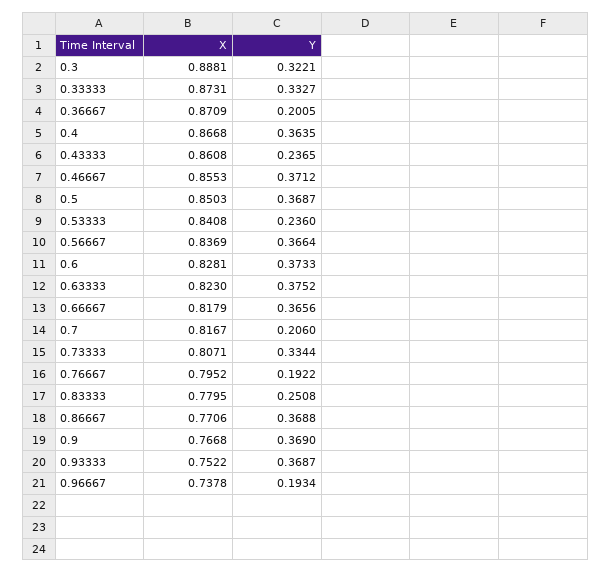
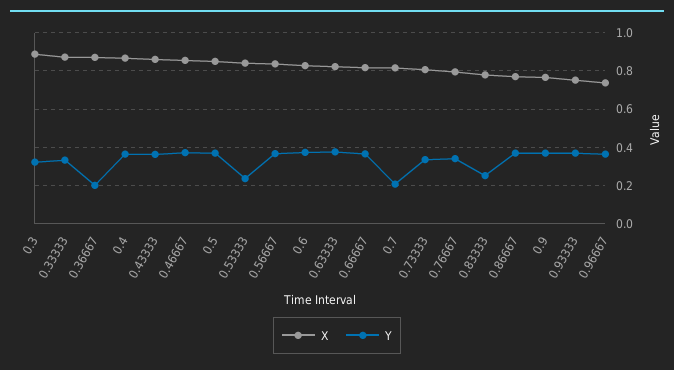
  {
    "X": {
      "0.3": 0.8881,
      "0.33333": 0.8731,
      "0.36667": 0.8709,
      "0.4": 0.8668,
      "0.43333": 0.8608,
      "0.46667": 0.8553,
      "0.5": 0.8503,
      "0.53333": 0.8408,
      "0.56667": 0.8369,
      "0.6": 0.8281,
      "0.63333": 0.823,
      "0.66667": 0.8179,
      "0.7": 0.8167,
      "0.73333": 0.8071,
      "0.76667": 0.7952,
      "0.83333": 0.7795,
      "0.86667": 0.7706,
      "0.9": 0.7668,
      "0.93333": 0.7522,
      "0.96667": 0.7378
    },
    "Y": {
      "0.3": 0.3221,
      "0.33333": 0.3327,
      "0.36667": 0.2005,
      "0.4": 0.3635,
-     "0.43333": 0.2365,
+     "0.43333": 0.35,
      "0.46667": 0.3712,
      "0.5": 0.3687,
      "0.53333": 0.236,
      "0.56667": 0.3664,
      "0.6": 0.3733,
      "0.63333": 0.3752,
      "0.66667": 0.3656,
      "0.7": 0.206,
      "0.73333": 0.3344,
-     "0.76667": 0.1922,
+     "0.76667": 0.35,
      "0.83333": 0.2508,
      "0.86667": 0.3688,
      "0.9": 0.369,
      "0.93333": 0.3687,
-     "0.96667": 0.1934
+     "0.96667": 0.35
    }
  }

